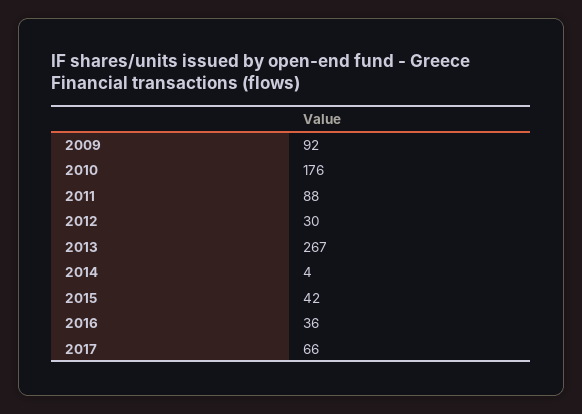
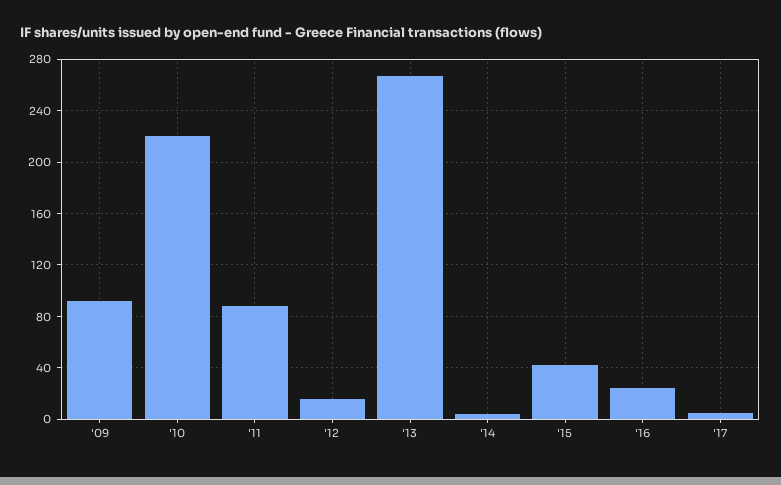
  {
    "2009": 92,
-   "2010": 176,
+   "2010": 220,
    "2011": 88,
-   "2012": 30,
+   "2012": 15,
    "2013": 267,
    "2014": 4,
    "2015": 42,
-   "2016": 36,
+   "2016": 25,
-   "2017": 66
+   "2017": 5
  }

